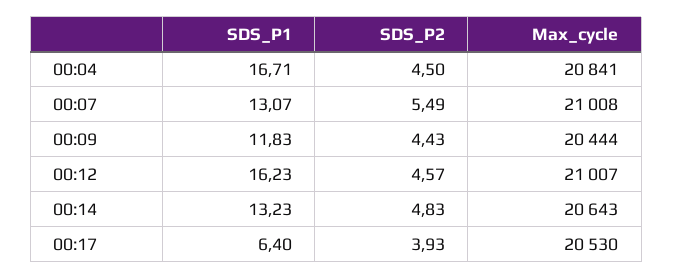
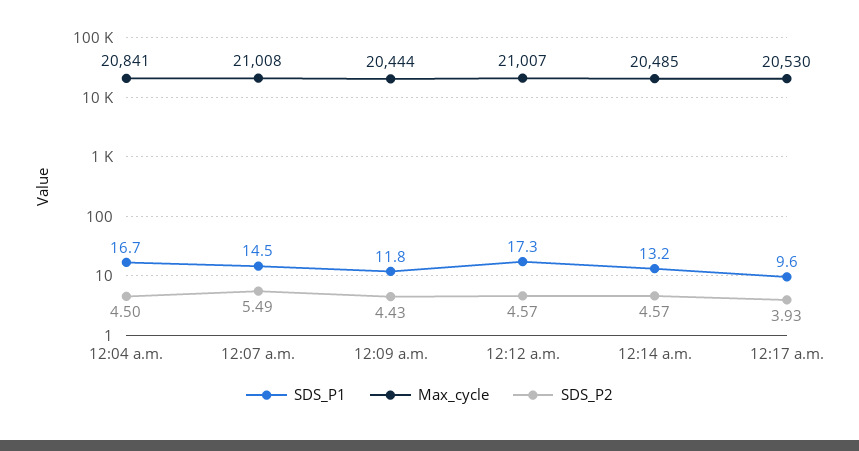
  {
    "SDS_P1": {
      "00:04": 16.71,
-     "00:07": 13.07,
+     "00:07": 14.5,
      "00:09": 11.83,
-     "00:12": 16.23,
+     "00:12": 17.3,
      "00:14": 13.23,
-     "00:17": 6.4
+     "00:17": 9.6
    },
    "SDS_P2": {
      "00:04": 4.5,
      "00:07": 5.49,
      "00:09": 4.43,
      "00:12": 4.57,
-     "00:14": 4.83,
+     "00:14": 4.57,
      "00:17": 3.93
    },
    "Max_cycle": {
      "00:04": 20841,
      "00:07": 21008,
      "00:09": 20444,
      "00:12": 21007,
-     "00:14": 20643,
+     "00:14": 20485,
      "00:17": 20530
    }
  }

